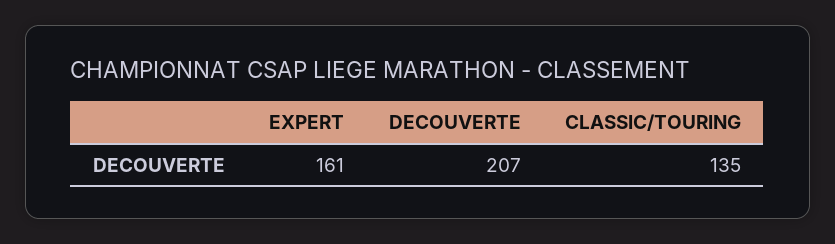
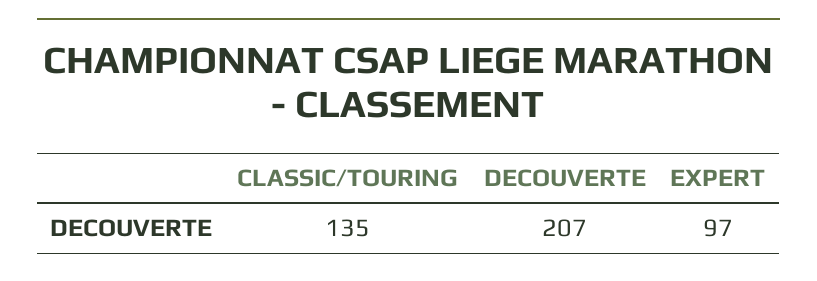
  {
-   "EXPERT": 161,
+   "EXPERT": 97,
    "DECOUVERTE": 207,
    "CLASSIC/TOURING": 135
  }

